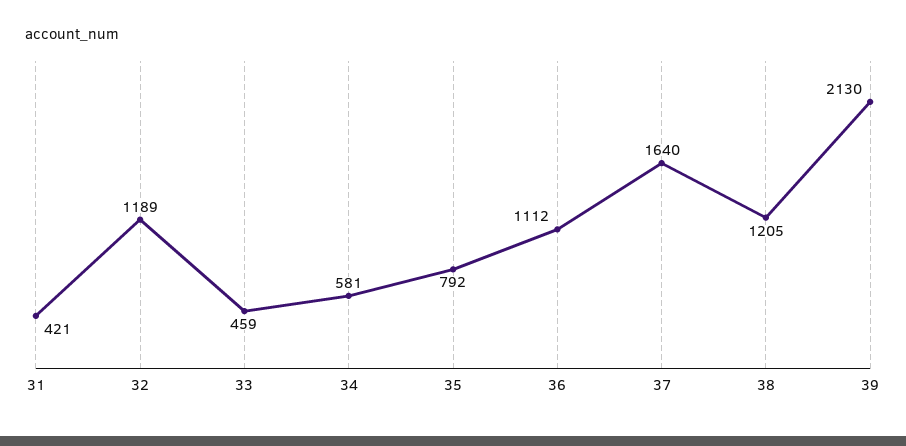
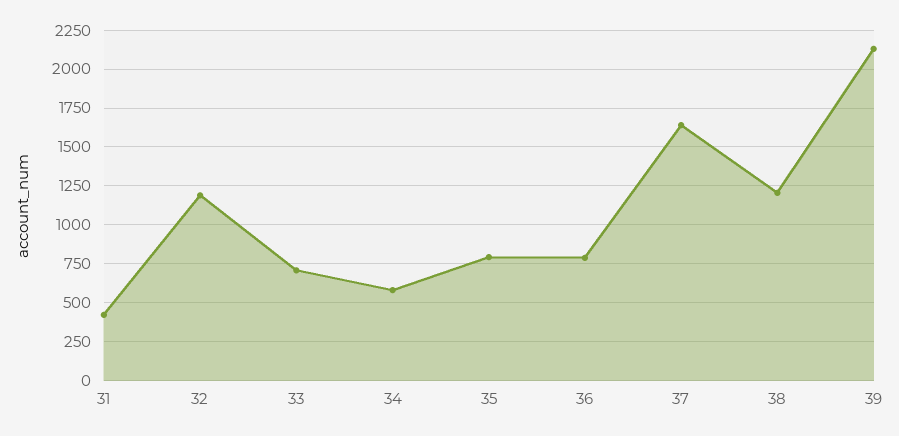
  {
    "31": 421,
    "32": 1189,
-   "33": 459,
+   "33": 700,
    "34": 581,
    "35": 792,
-   "36": 1112,
+   "36": 800,
    "37": 1640,
    "38": 1205,
    "39": 2130
  }

